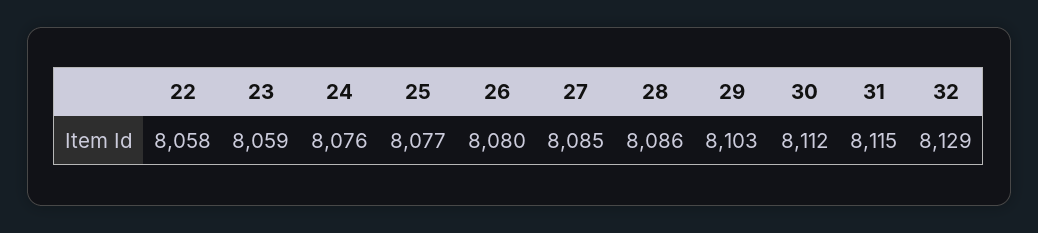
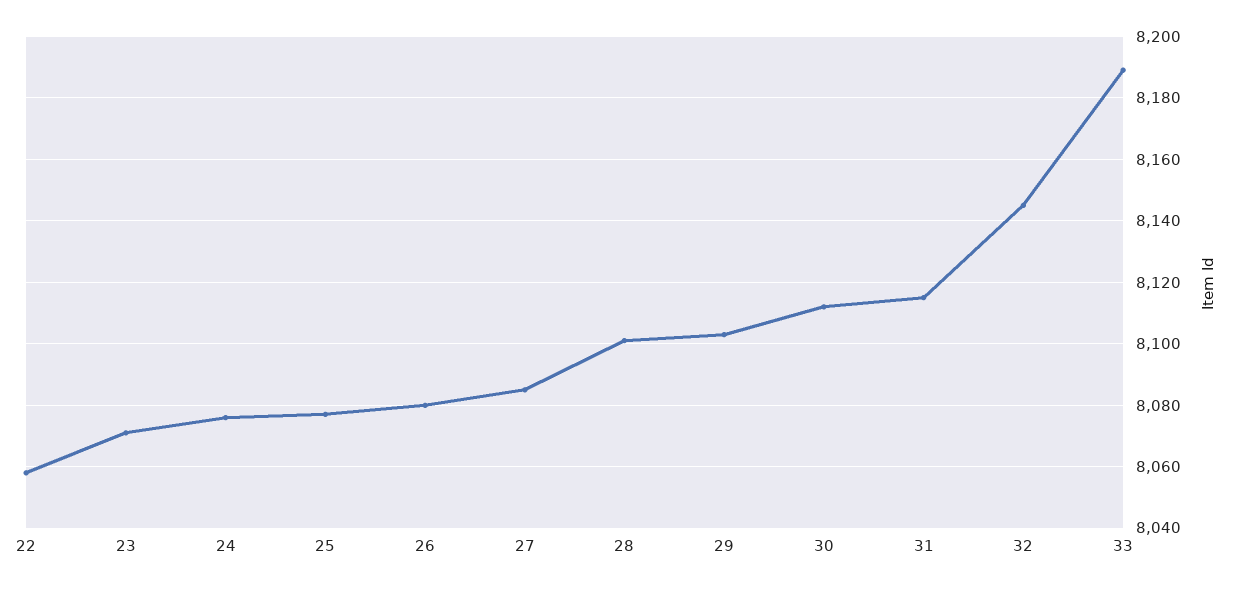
  {
    "22": 8058,
-   "23": 8059,
+   "23": 8070,
    "24": 8076,
    "25": 8077,
    "26": 8080,
    "27": 8085,
-   "28": 8086,
+   "28": 8100,
    "29": 8103,
    "30": 8112,
    "31": 8115,
-   "32": 8129
+   "32": 8145,
+   "33": 8190
  }

